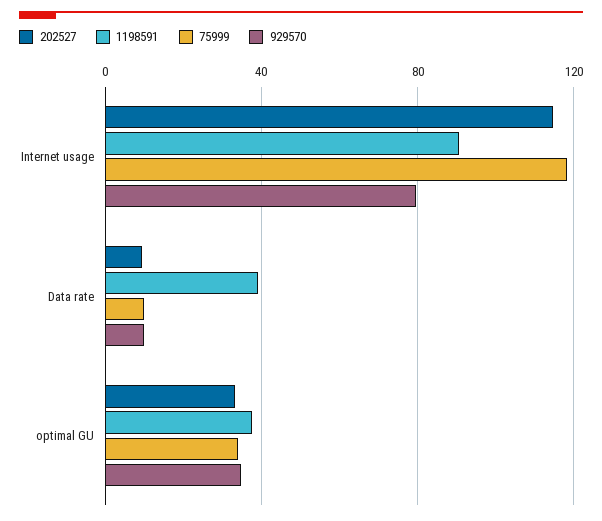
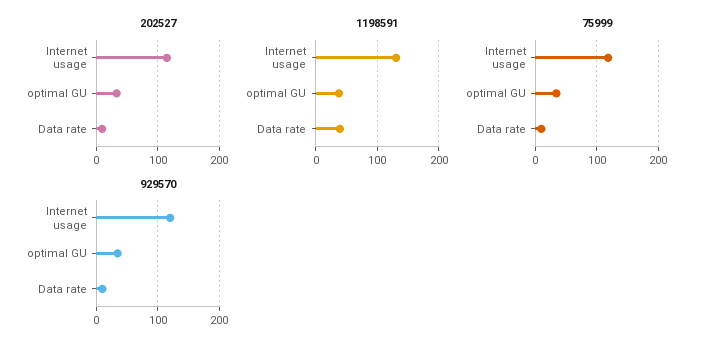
  {
    "202527": {
      "Internet usage": 115,
      "Data rate": 10,
      "optimal GU": 35
    },
    "1198591": {
-     "Internet usage": 90,
+     "Internet usage": 130,
      "Data rate": 40,
      "optimal GU": 40
    },
    "75999": {
      "Internet usage": 120,
      "Data rate": 10,
      "optimal GU": 35
    },
    "929570": {
-     "Internet usage": 80,
+     "Internet usage": 120,
      "Data rate": 10,
      "optimal GU": 35
    }
  }

